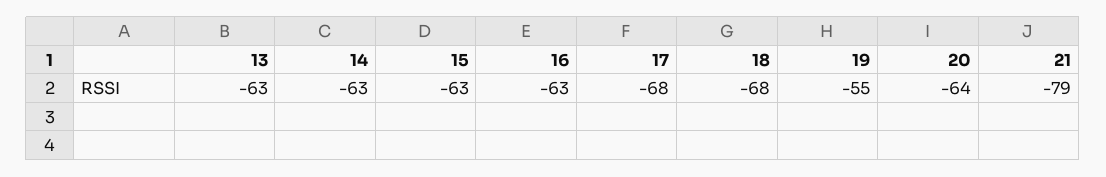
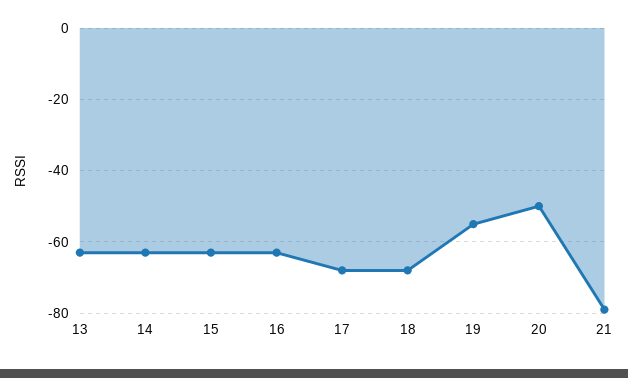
  {
    "13": -63,
    "14": -63,
    "15": -63,
    "16": -63,
    "17": -68,
    "18": -68,
    "19": -55,
-   "20": -64,
+   "20": -50,
    "21": -79
  }

